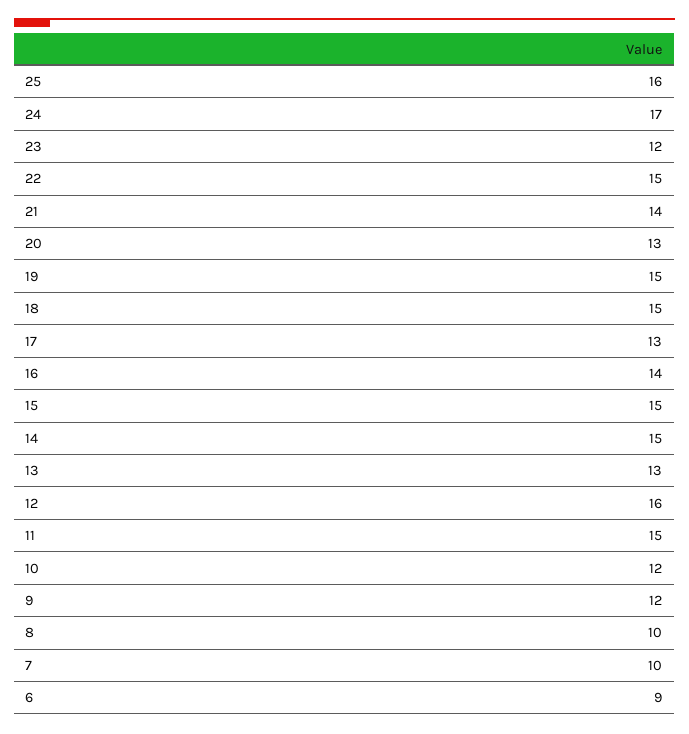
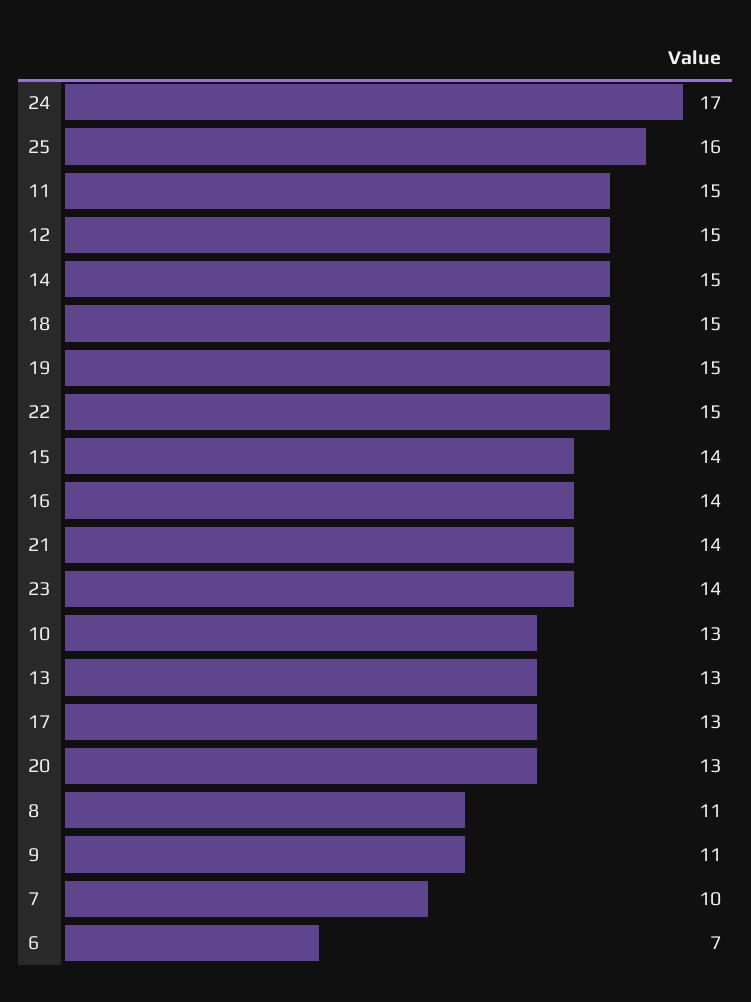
  {
    "25": 16,
    "24": 17,
-   "23": 12,
+   "23": 14,
    "22": 15,
    "21": 14,
    "20": 13,
    "19": 15,
    "18": 15,
    "17": 13,
    "16": 14,
-   "15": 15,
+   "15": 14,
    "14": 15,
    "13": 13,
-   "12": 16,
+   "12": 15,
    "11": 15,
-   "10": 12,
+   "10": 13,
-   "9": 12,
+   "9": 11,
-   "8": 10,
+   "8": 11,
    "7": 10,
-   "6": 9
+   "6": 7
  }

